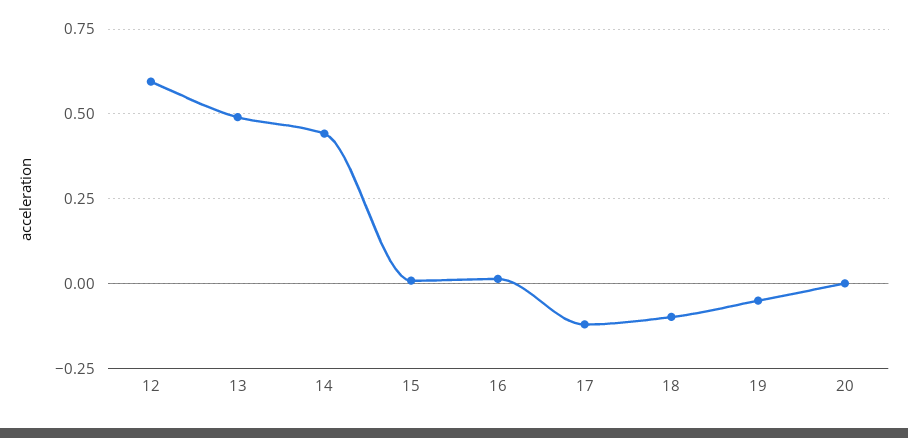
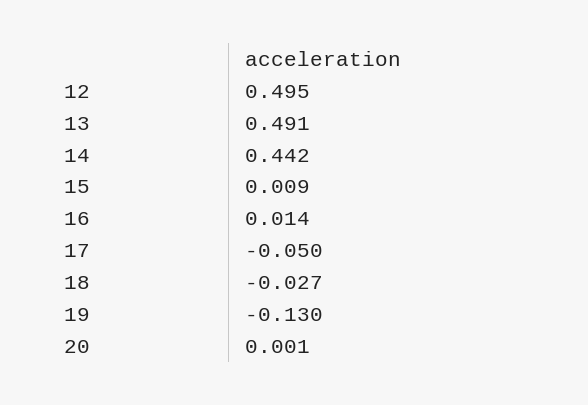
  {
-   "12": 0.6,
+   "12": 0.495,
    "13": 0.491,
    "14": 0.442,
    "15": 0.009,
    "16": 0.014,
-   "17": -0.125,
+   "17": -0.05,
-   "18": -0.1,
+   "18": -0.027,
-   "19": -0.05,
+   "19": -0.13,
    "20": 0.001
  }

